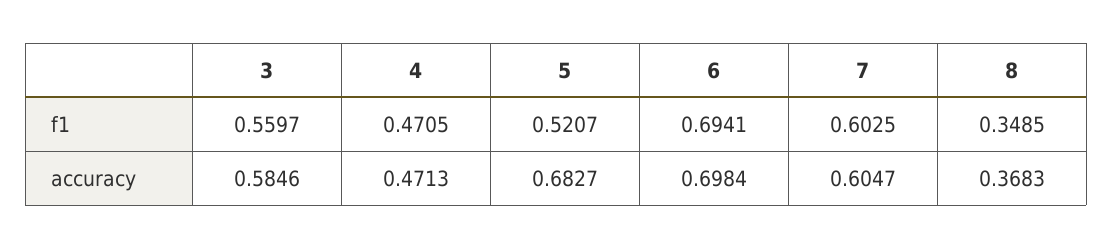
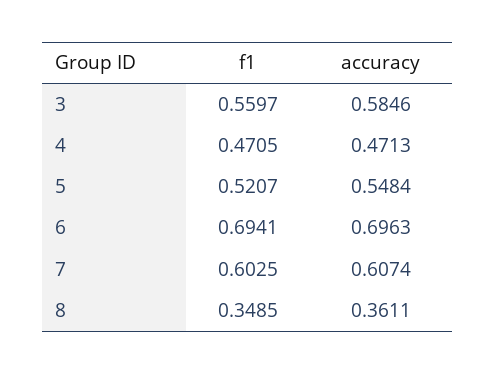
  {
    "3": {
      "f1": 0.5597,
      "accuracy": 0.5846
    },
    "4": {
      "f1": 0.4705,
      "accuracy": 0.4713
    },
    "5": {
      "f1": 0.5207,
-     "accuracy": 0.6827
+     "accuracy": 0.5484
    },
    "6": {
      "f1": 0.6941,
-     "accuracy": 0.6984
+     "accuracy": 0.6963
    },
    "7": {
      "f1": 0.6025,
-     "accuracy": 0.6047
+     "accuracy": 0.6074
    },
    "8": {
      "f1": 0.3485,
-     "accuracy": 0.3683
+     "accuracy": 0.3611
    }
  }

